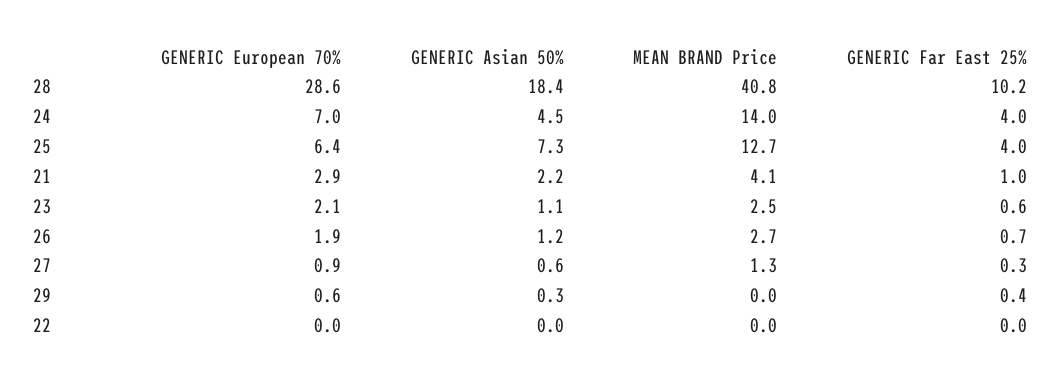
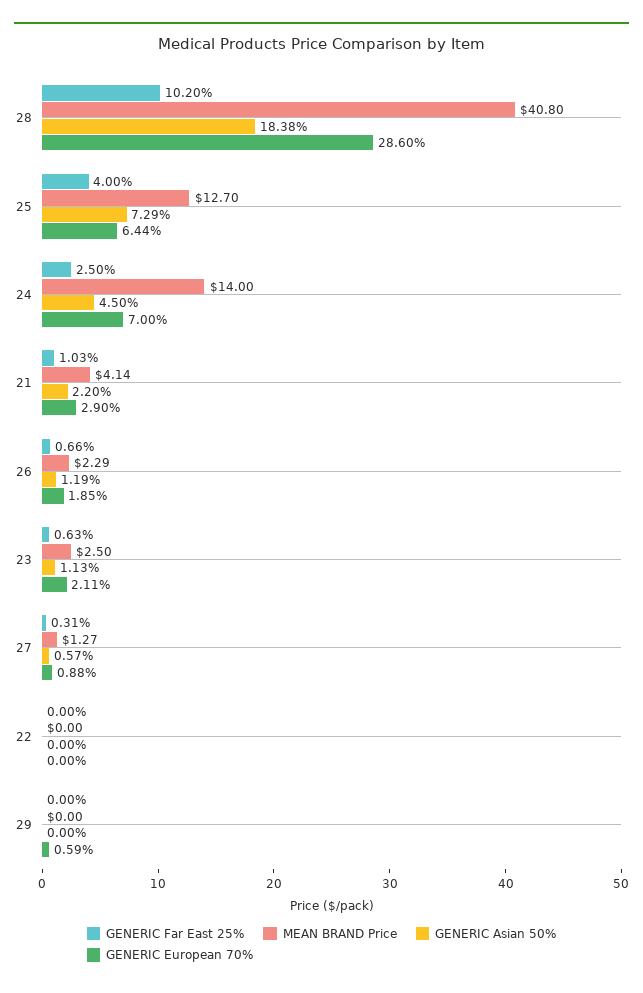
  {
    "GENERIC European 70%": {
      "28": 28.6,
      "24": 7,
      "25": 6.44,
      "21": 2.9,
      "23": 2.11,
      "26": 1.85,
      "27": 0.88,
      "29": 0.59,
      "22": 0
    },
    "GENERIC Asian 50%": {
      "28": 18.38,
      "24": 4.5,
      "25": 7.29,
      "21": 2.2,
      "23": 1.13,
      "26": 1.19,
      "27": 0.57,
-     "29": 0.3,
+     "29": 0,
      "22": 0
    },
    "MEAN BRAND Price": {
      "28": 40.8,
      "24": 14,
      "25": 12.7,
      "21": 4.14,
      "23": 2.5,
-     "26": 2.7,
+     "26": 2.29,
      "27": 1.27,
      "29": 0,
      "22": 0
    },
    "GENERIC Far East 25%": {
      "28": 10.2,
-     "24": 4,
+     "24": 2.5,
      "25": 4,
      "21": 1.03,
      "23": 0.63,
      "26": 0.66,
      "27": 0.31,
-     "29": 0.4,
+     "29": 0,
      "22": 0
    }
  }

